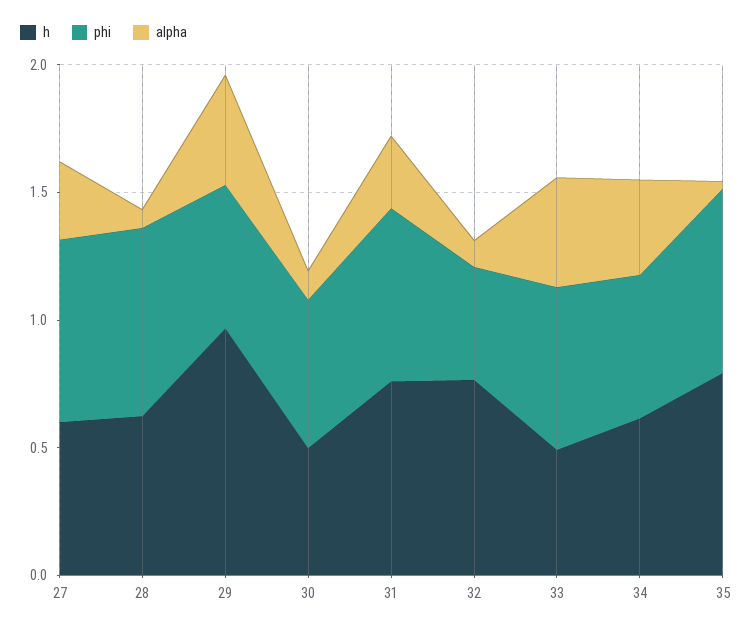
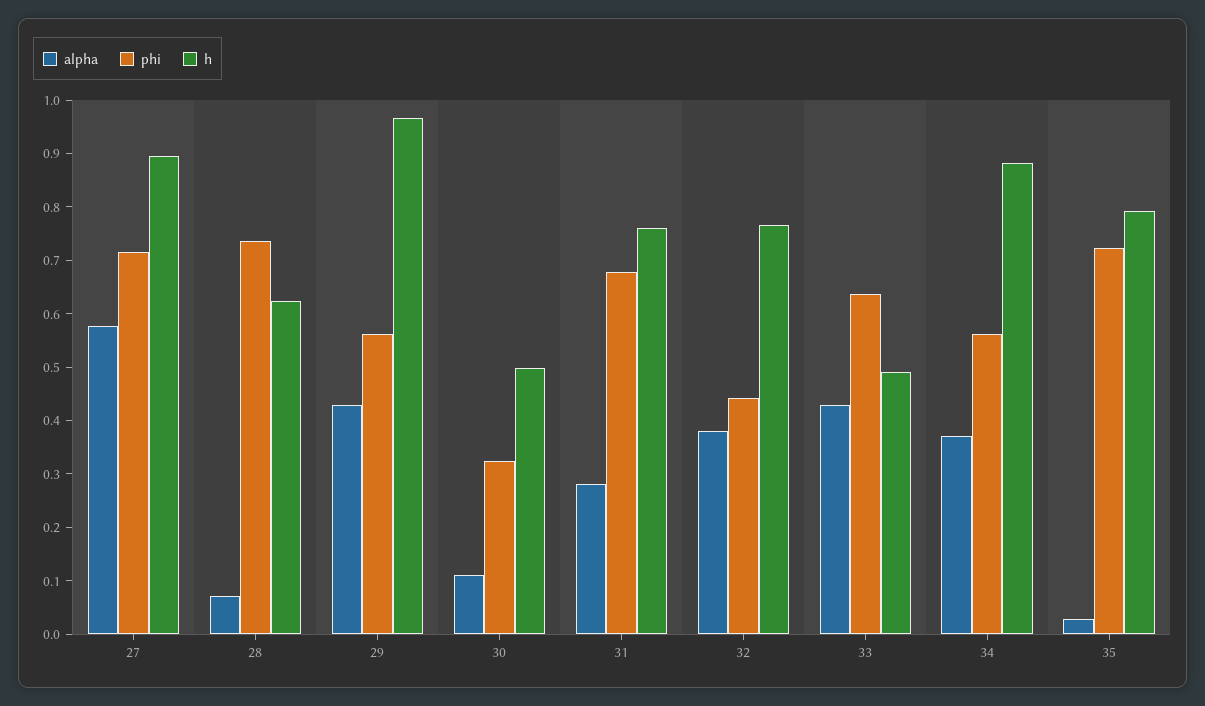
  {
    "h": {
-     "27": 0.6,
+     "27": 0.9,
      "28": 0.62,
      "29": 0.96,
      "30": 0.5,
      "31": 0.76,
      "32": 0.76,
      "33": 0.5,
-     "34": 0.6,
+     "34": 0.88,
      "35": 0.8
    },
    "phi": {
      "27": 0.72,
      "28": 0.74,
      "29": 0.56,
-     "30": 0.6,
+     "30": 0.32,
      "31": 0.68,
      "32": 0.44,
      "33": 0.64,
      "34": 0.56,
      "35": 0.72
    },
    "alpha": {
-     "27": 0.3,
+     "27": 0.58,
      "28": 0.08,
      "29": 0.42,
      "30": 0.12,
      "31": 0.28,
-     "32": 0.1,
+     "32": 0.38,
      "33": 0.42,
      "34": 0.38,
      "35": 0.02
    }
  }

